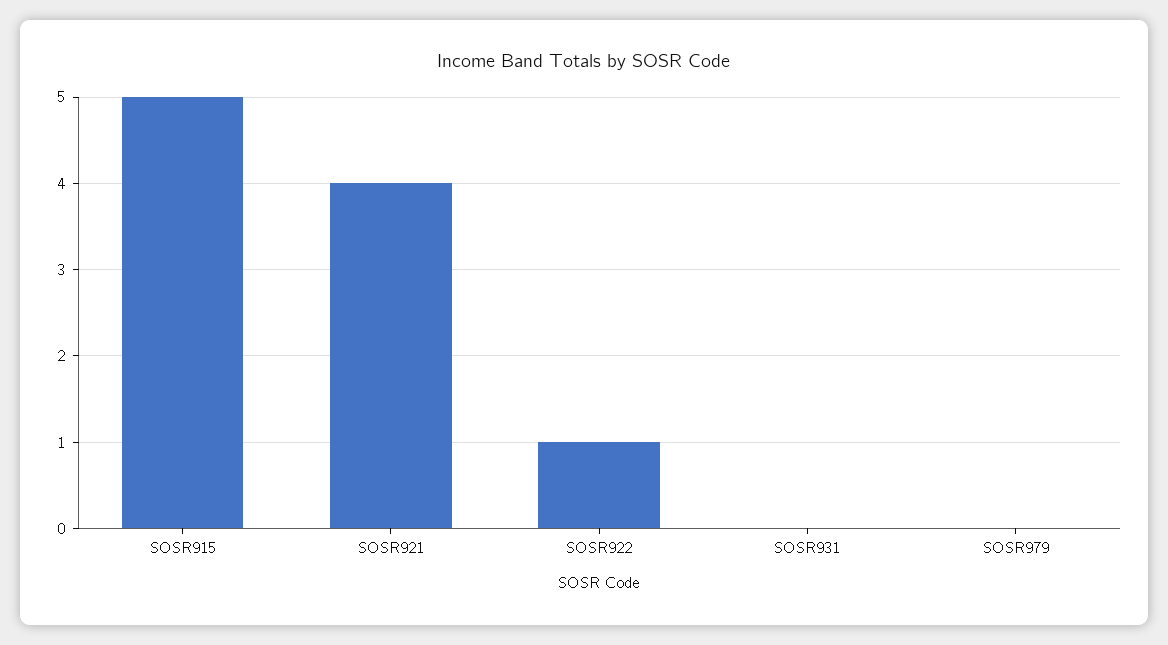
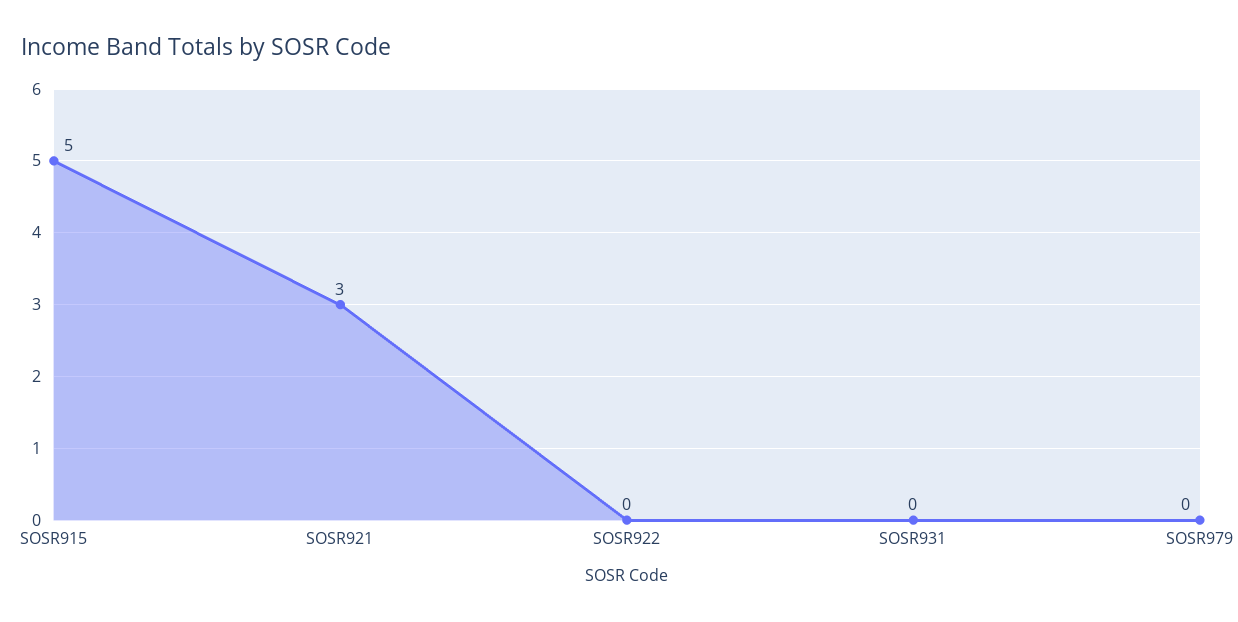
  {
    "SOSR915": 5,
-   "SOSR921": 4,
+   "SOSR921": 3,
-   "SOSR922": 1,
+   "SOSR922": 0,
    "SOSR931": 0,
    "SOSR979": 0
  }

